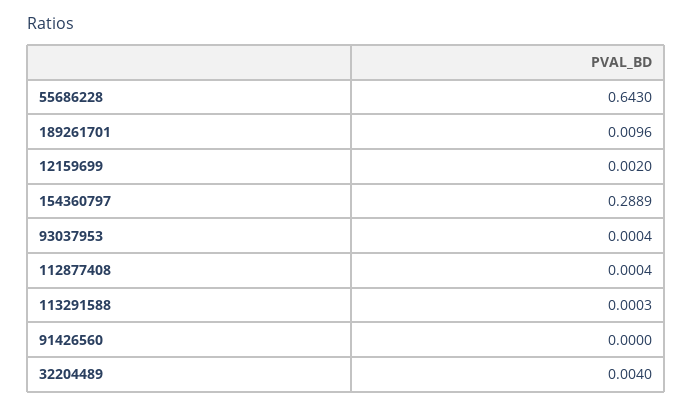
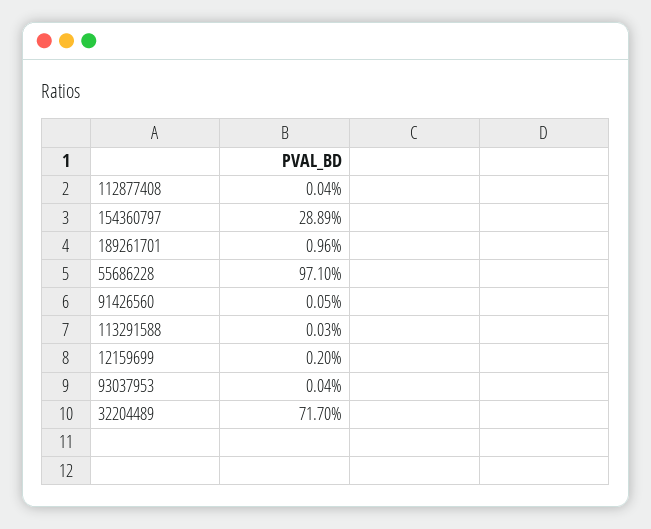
  {
-   "55686228": 0.643,
+   "55686228": 0.971,
    "189261701": 0.0096,
    "12159699": 0.002,
    "154360797": 0.2889,
    "93037953": 0.0004,
    "112877408": 0.0004,
    "113291588": 0.0003,
-   "91426560": 0,
+   "91426560": 0.0005,
-   "32204489": 0.004
+   "32204489": 0.717
  }

